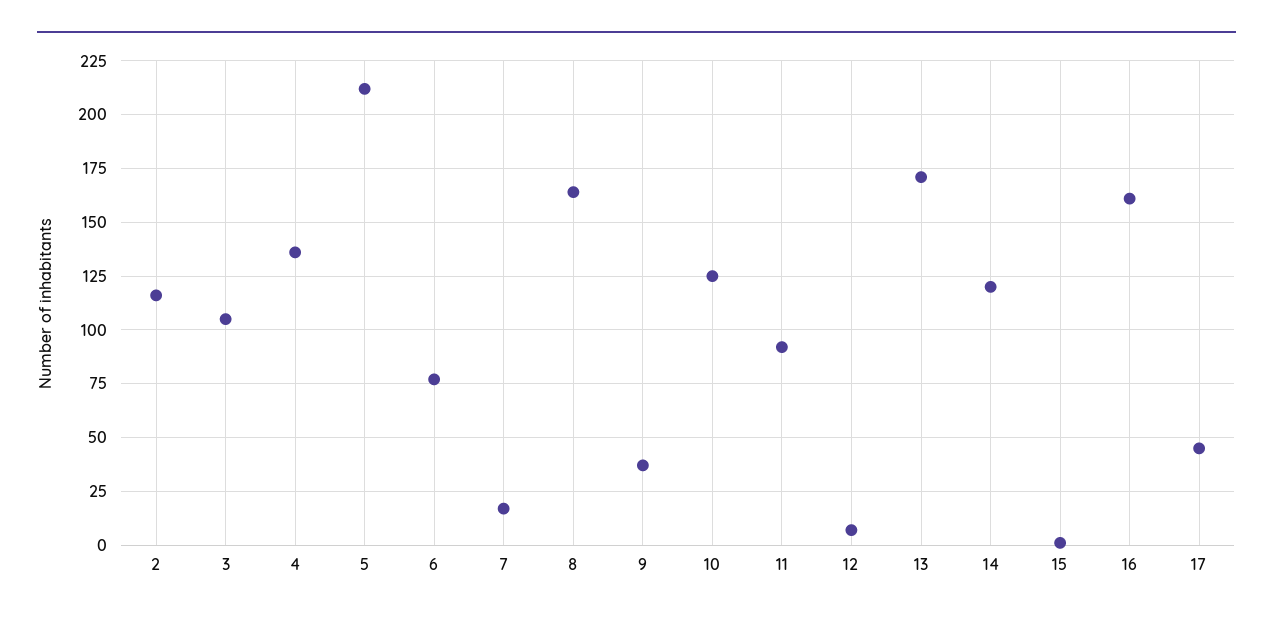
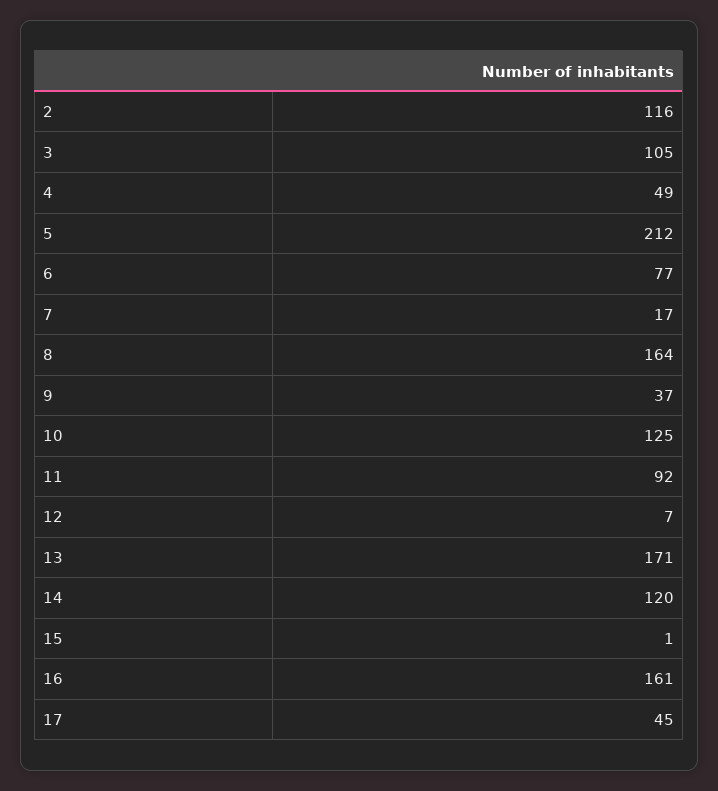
  {
    "2": 116,
    "3": 105,
-   "4": 135,
+   "4": 49,
    "5": 212,
    "6": 77,
    "7": 17,
    "8": 164,
    "9": 37,
    "10": 125,
    "11": 92,
    "12": 7,
    "13": 171,
    "14": 120,
    "15": 1,
    "16": 161,
    "17": 45
  }

